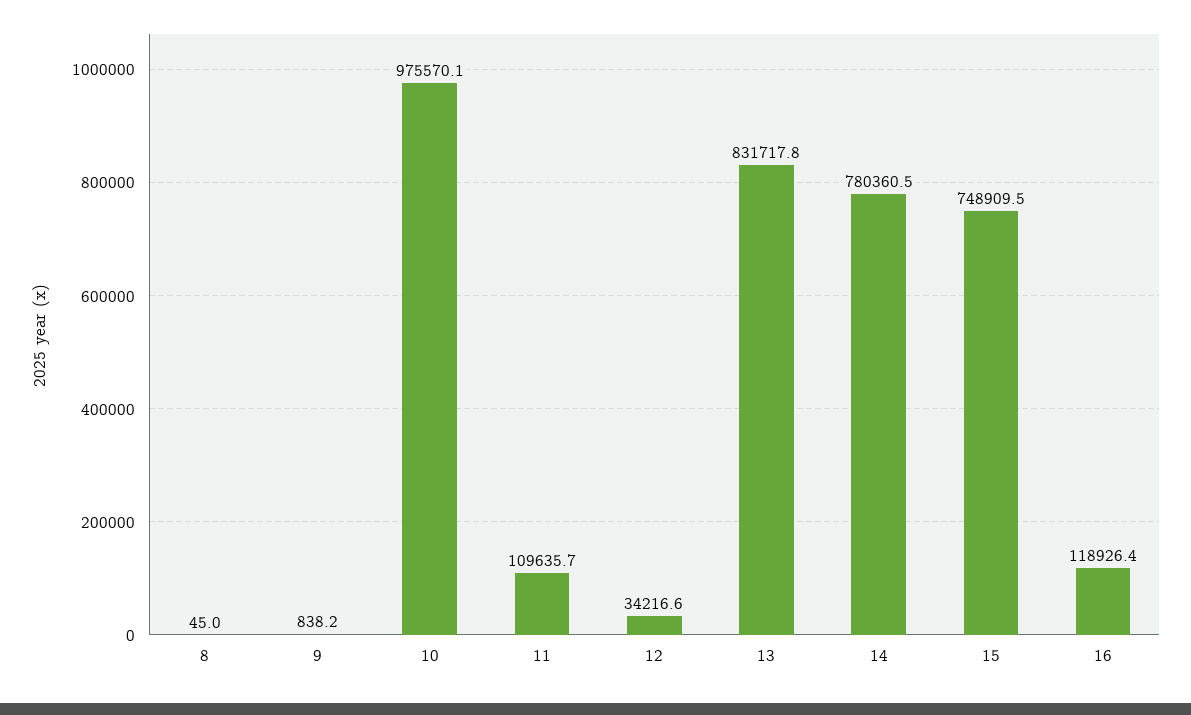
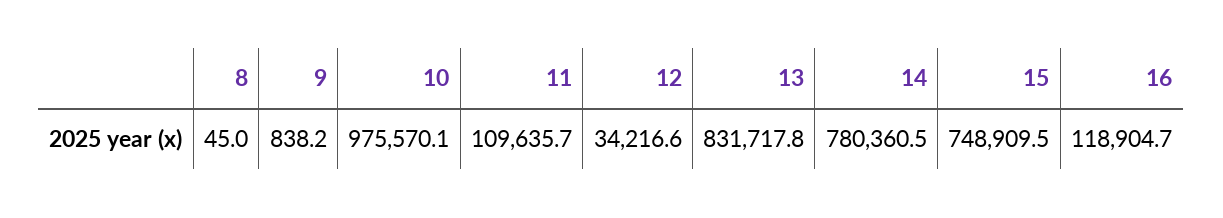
  {
    "8": 45,
    "9": 838.2,
    "10": 975570.1,
    "11": 109635.7,
    "12": 34216.6,
    "13": 831717.8,
    "14": 780360.5,
    "15": 748909.5,
-   "16": 118926.4
+   "16": 118904.7
  }

